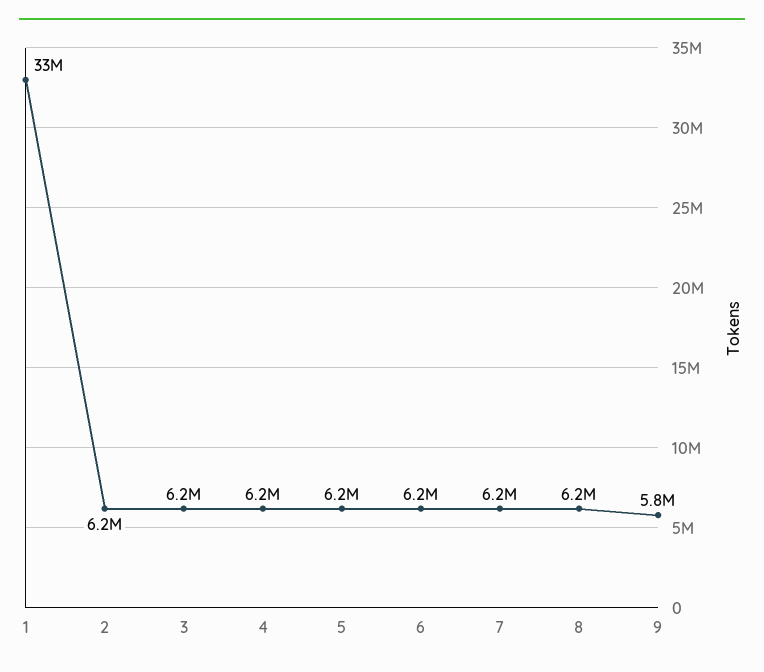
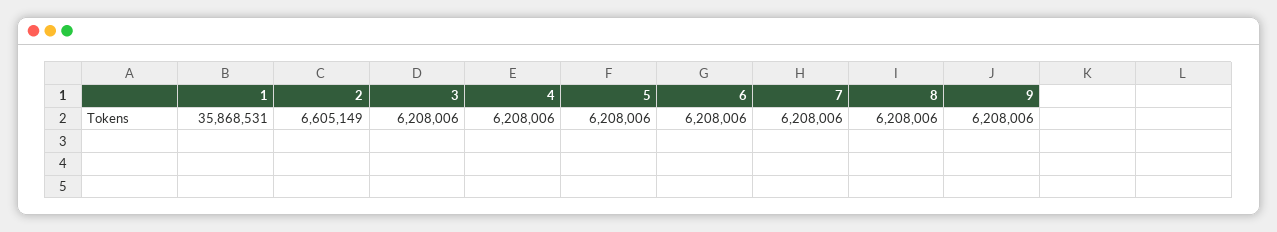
  {
-   "1": 33000000,
+   "1": 35868531,
-   "2": 6200000,
+   "2": 6605149,
    "3": 6208006,
    "4": 6208006,
    "5": 6208006,
    "6": 6208006,
    "7": 6208006,
    "8": 6208006,
-   "9": 5800000
+   "9": 6208006
  }

